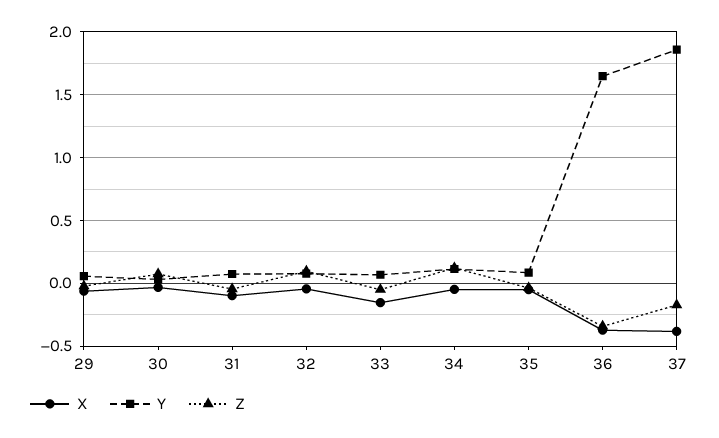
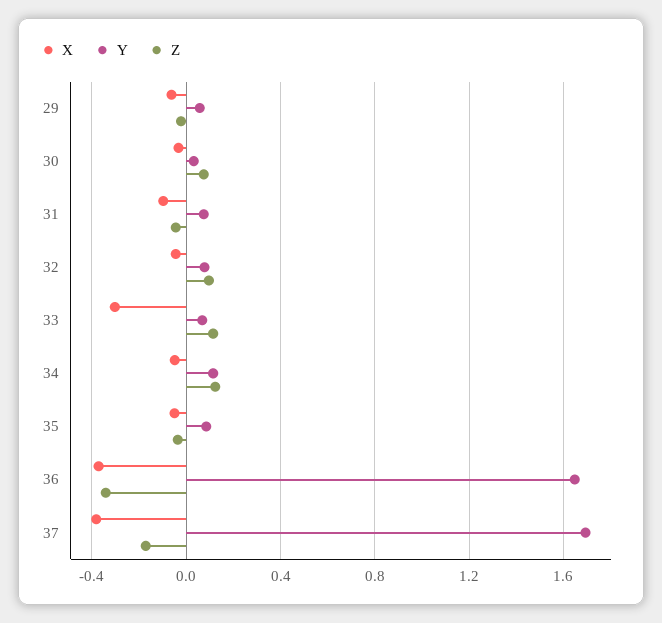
  {
    "X": {
      "29": -0.05,
      "30": -0.05,
      "31": -0.1,
      "32": -0.05,
-     "33": -0.15,
+     "33": -0.3,
      "34": -0.05,
      "35": -0.05,
      "36": -0.35,
      "37": -0.4
    },
    "Y": {
      "29": 0.05,
      "30": 0.05,
      "31": 0.05,
      "32": 0.1,
      "33": 0.05,
      "34": 0.1,
      "35": 0.1,
      "36": 1.65,
-     "37": 1.85
+     "37": 1.7
    },
    "Z": {
      "29": 0,
      "30": 0.05,
      "31": -0.05,
      "32": 0.1,
-     "33": -0.05,
+     "33": 0.1,
      "34": 0.1,
      "35": -0.05,
      "36": -0.35,
      "37": -0.15
    }
  }

